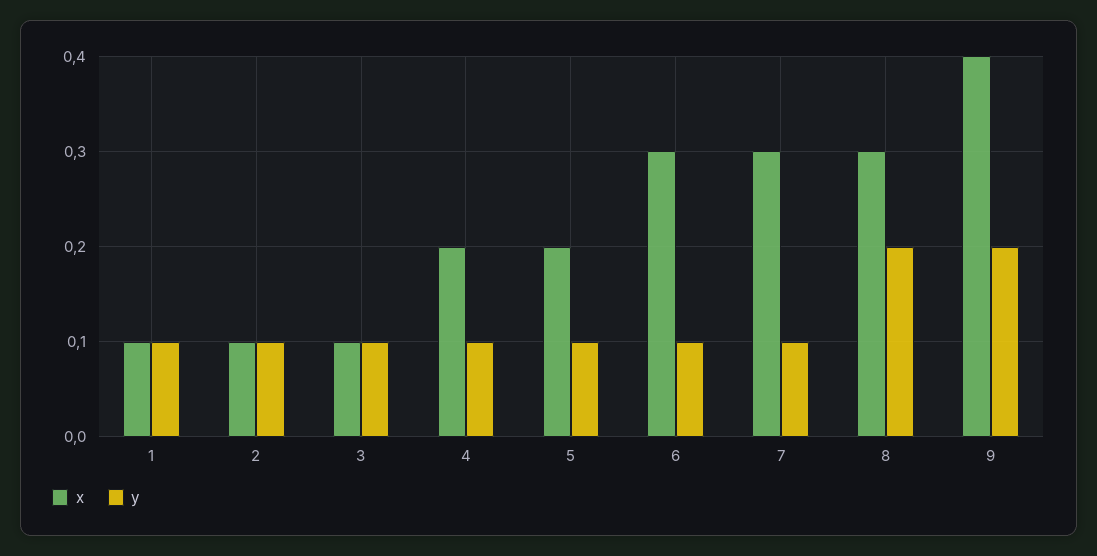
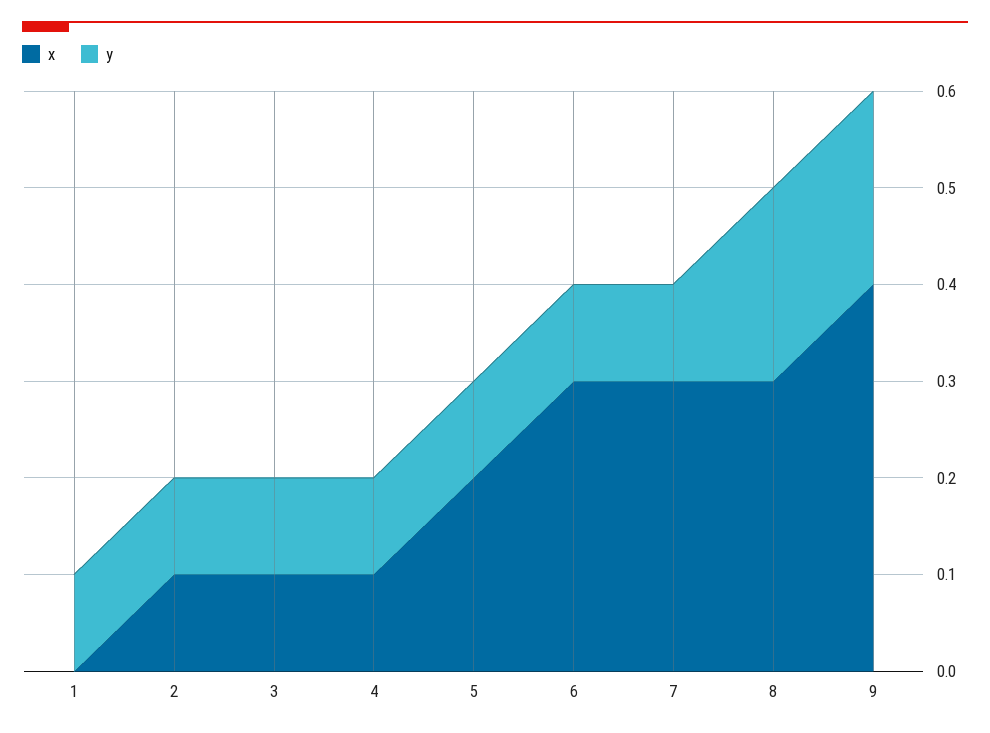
  {
    "x": {
-     "1": 0.1,
+     "1": 0,
      "2": 0.1,
      "3": 0.1,
-     "4": 0.2,
+     "4": 0.1,
      "5": 0.2,
      "6": 0.3,
      "7": 0.3,
      "8": 0.3,
      "9": 0.4
    },
    "y": {
      "1": 0.1,
      "2": 0.1,
      "3": 0.1,
      "4": 0.1,
      "5": 0.1,
      "6": 0.1,
      "7": 0.1,
      "8": 0.2,
      "9": 0.2
    }
  }

